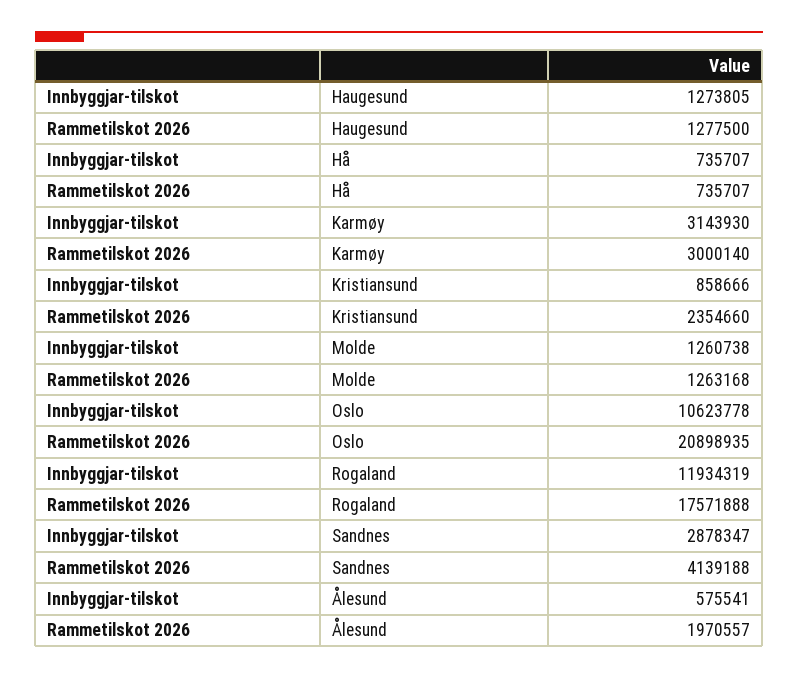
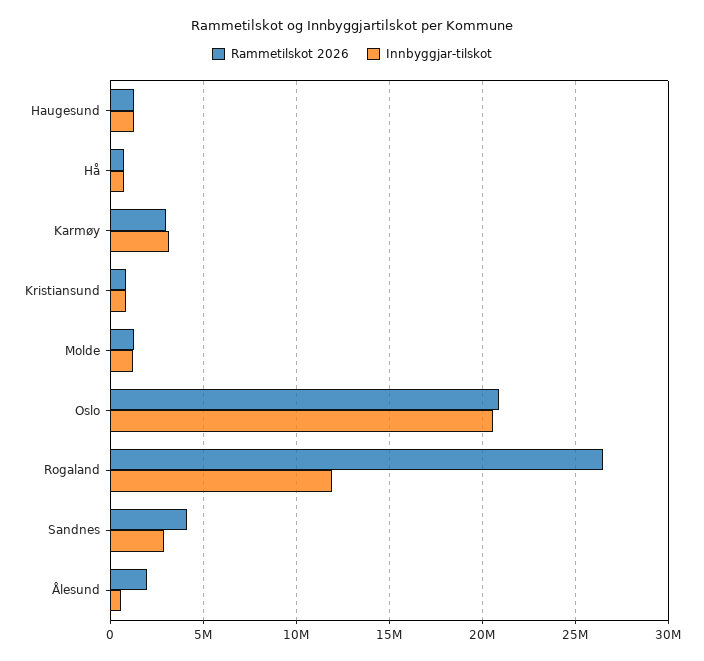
  {
    "Innbyggjar-tilskot": {
      "Haugesund": 1273805,
      "Hå": 735707,
      "Karmøy": 3143930,
      "Kristiansund": 858666,
      "Molde": 1260738,
-     "Oslo": 10623778,
+     "Oslo": 20500000,
      "Rogaland": 11934319,
      "Sandnes": 2878347,
      "Ålesund": 575541
    },
    "Rammetilskot 2026": {
      "Haugesund": 1277500,
      "Hå": 735707,
      "Karmøy": 3000140,
-     "Kristiansund": 2354660,
+     "Kristiansund": 1000000,
      "Molde": 1263168,
      "Oslo": 20898935,
-     "Rogaland": 17571888,
+     "Rogaland": 26500000,
      "Sandnes": 4139188,
      "Ålesund": 1970557
    }
  }

